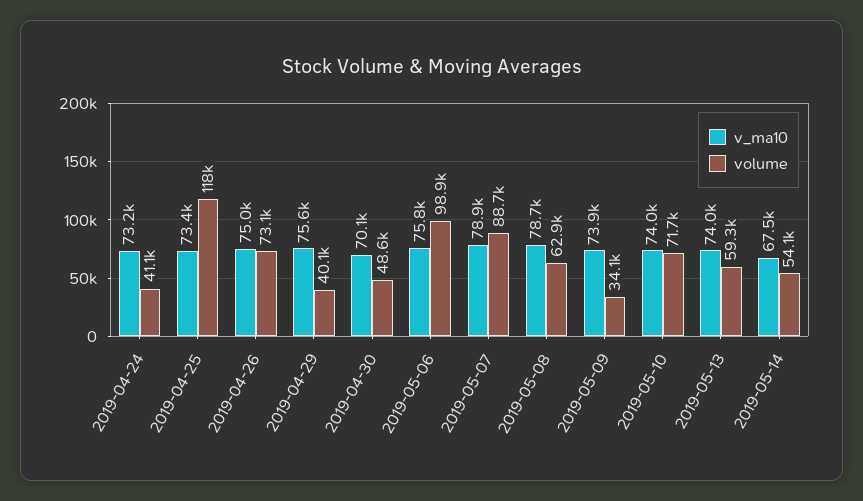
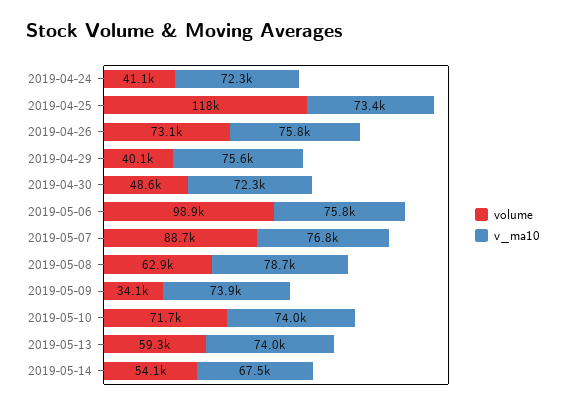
  {
    "v_ma10": {
-     "2019-04-24": 73200,
+     "2019-04-24": 72300,
      "2019-04-25": 73400,
-     "2019-04-26": 75000,
+     "2019-04-26": 75800,
      "2019-04-29": 75600,
-     "2019-04-30": 70100,
+     "2019-04-30": 72300,
      "2019-05-06": 75800,
-     "2019-05-07": 78900,
+     "2019-05-07": 76800,
      "2019-05-08": 78700,
      "2019-05-09": 73900,
      "2019-05-10": 74000,
      "2019-05-13": 74000,
      "2019-05-14": 67500
    },
    "volume": {
      "2019-04-24": 41100,
      "2019-04-25": 118000,
      "2019-04-26": 73100,
      "2019-04-29": 40100,
      "2019-04-30": 48600,
      "2019-05-06": 98900,
      "2019-05-07": 88700,
      "2019-05-08": 62900,
      "2019-05-09": 34100,
      "2019-05-10": 71700,
      "2019-05-13": 59300,
      "2019-05-14": 54100
    }
  }

